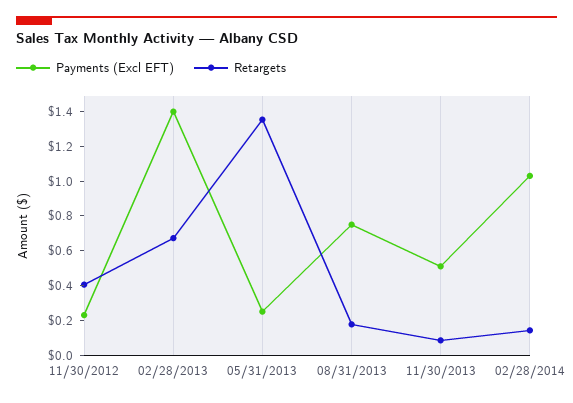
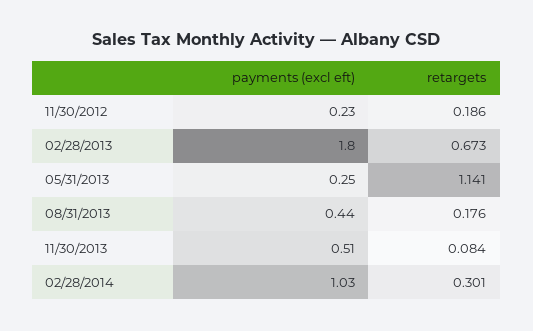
  {
    "Payments (Excl EFT)": {
      "11/30/2012": 0.23,
-     "02/28/2013": 1.4,
+     "02/28/2013": 1.8,
      "05/31/2013": 0.25,
-     "08/31/2013": 0.75,
+     "08/31/2013": 0.44,
      "11/30/2013": 0.51,
      "02/28/2014": 1.03
    },
    "Retargets": {
-     "11/30/2012": 0.4,
+     "11/30/2012": 0.186,
      "02/28/2013": 0.673,
-     "05/31/2013": 1.35,
+     "05/31/2013": 1.141,
      "08/31/2013": 0.176,
      "11/30/2013": 0.084,
-     "02/28/2014": 0.15
+     "02/28/2014": 0.301
    }
  }

